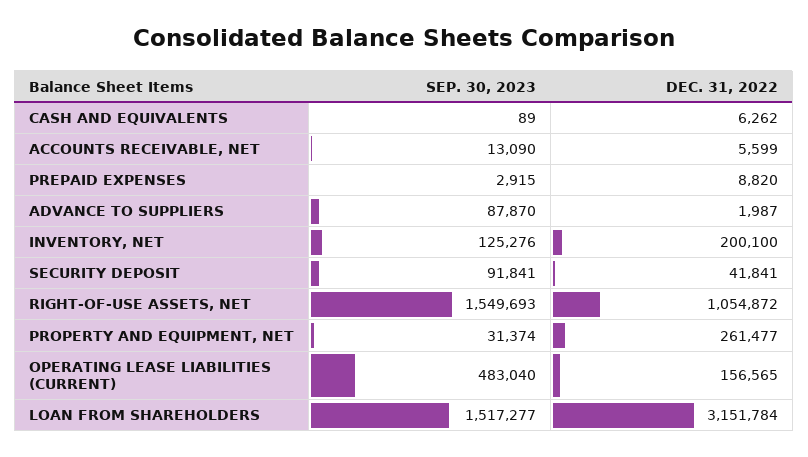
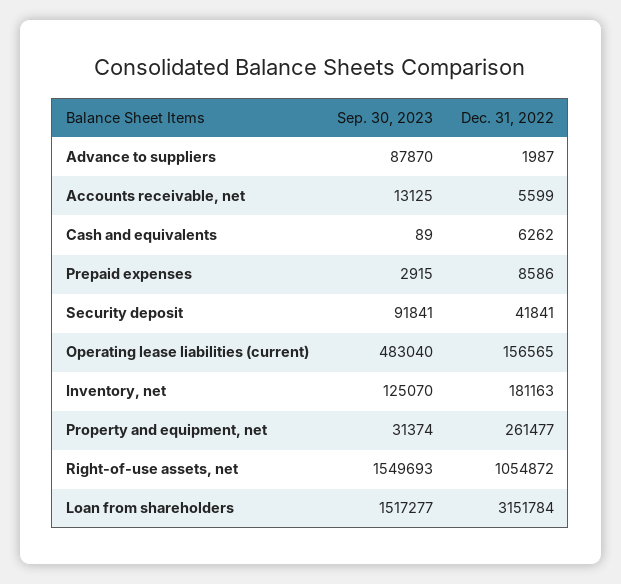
  {
    "SEP. 30, 2023": {
      "CASH AND EQUIVALENTS": 89,
-     "ACCOUNTS RECEIVABLE, NET": 13090,
+     "ACCOUNTS RECEIVABLE, NET": 13125,
      "PREPAID EXPENSES": 2915,
      "ADVANCE TO SUPPLIERS": 87870,
-     "INVENTORY, NET": 125276,
+     "INVENTORY, NET": 125070,
      "SECURITY DEPOSIT": 91841,
      "RIGHT-OF-USE ASSETS, NET": 1549693,
      "PROPERTY AND EQUIPMENT, NET": 31374,
      "OPERATING LEASE LIABILITIES (CURRENT)": 483040,
      "LOAN FROM SHAREHOLDERS": 1517277
    },
    "DEC. 31, 2022": {
      "CASH AND EQUIVALENTS": 6262,
      "ACCOUNTS RECEIVABLE, NET": 5599,
-     "PREPAID EXPENSES": 8820,
+     "PREPAID EXPENSES": 8586,
      "ADVANCE TO SUPPLIERS": 1987,
-     "INVENTORY, NET": 200100,
+     "INVENTORY, NET": 181163,
      "SECURITY DEPOSIT": 41841,
      "RIGHT-OF-USE ASSETS, NET": 1054872,
      "PROPERTY AND EQUIPMENT, NET": 261477,
      "OPERATING LEASE LIABILITIES (CURRENT)": 156565,
      "LOAN FROM SHAREHOLDERS": 3151784
    }
  }

